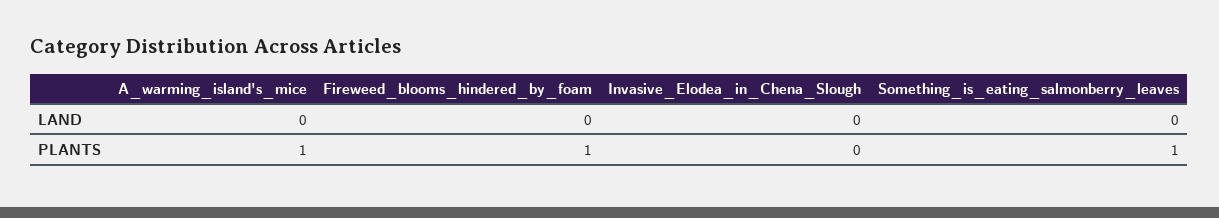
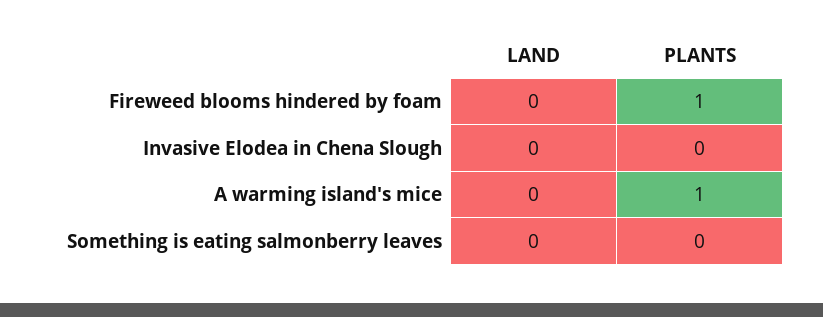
  {
    "A_warming_island's_mice": {
      "LAND": 0,
      "PLANTS": 1
    },
    "Fireweed_blooms_hindered_by_foam": {
      "LAND": 0,
      "PLANTS": 1
    },
    "Invasive_Elodea_in_Chena_Slough": {
      "LAND": 0,
      "PLANTS": 0
    },
    "Something_is_eating_salmonberry_leaves": {
      "LAND": 0,
-     "PLANTS": 1
+     "PLANTS": 0
    }
  }

